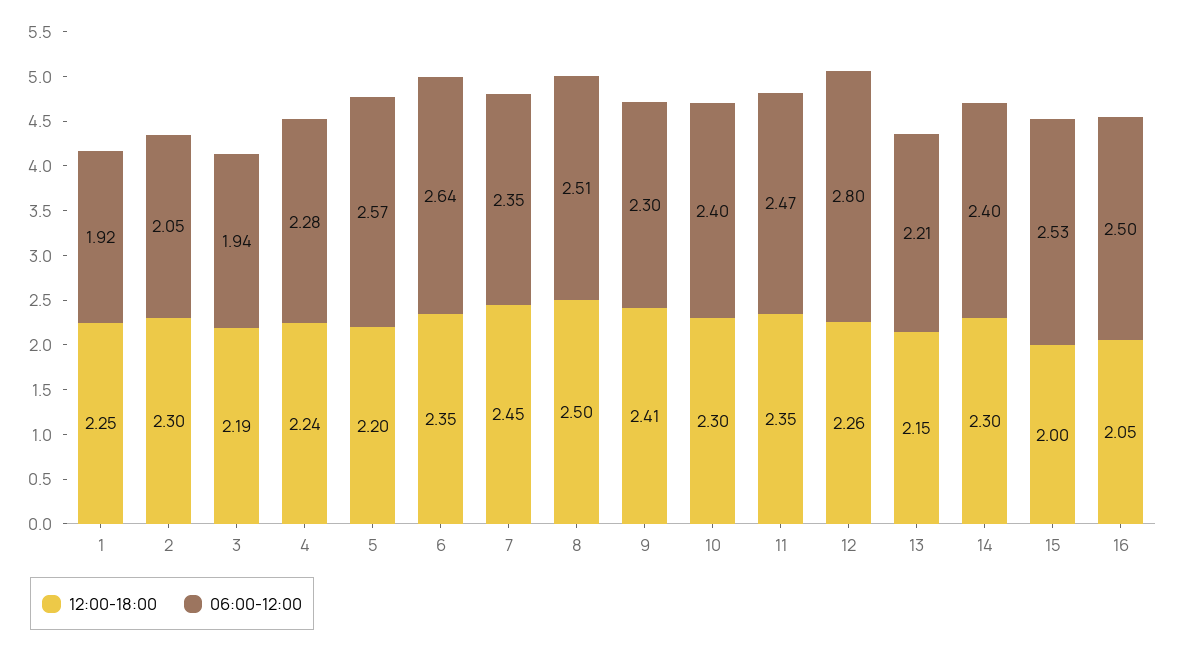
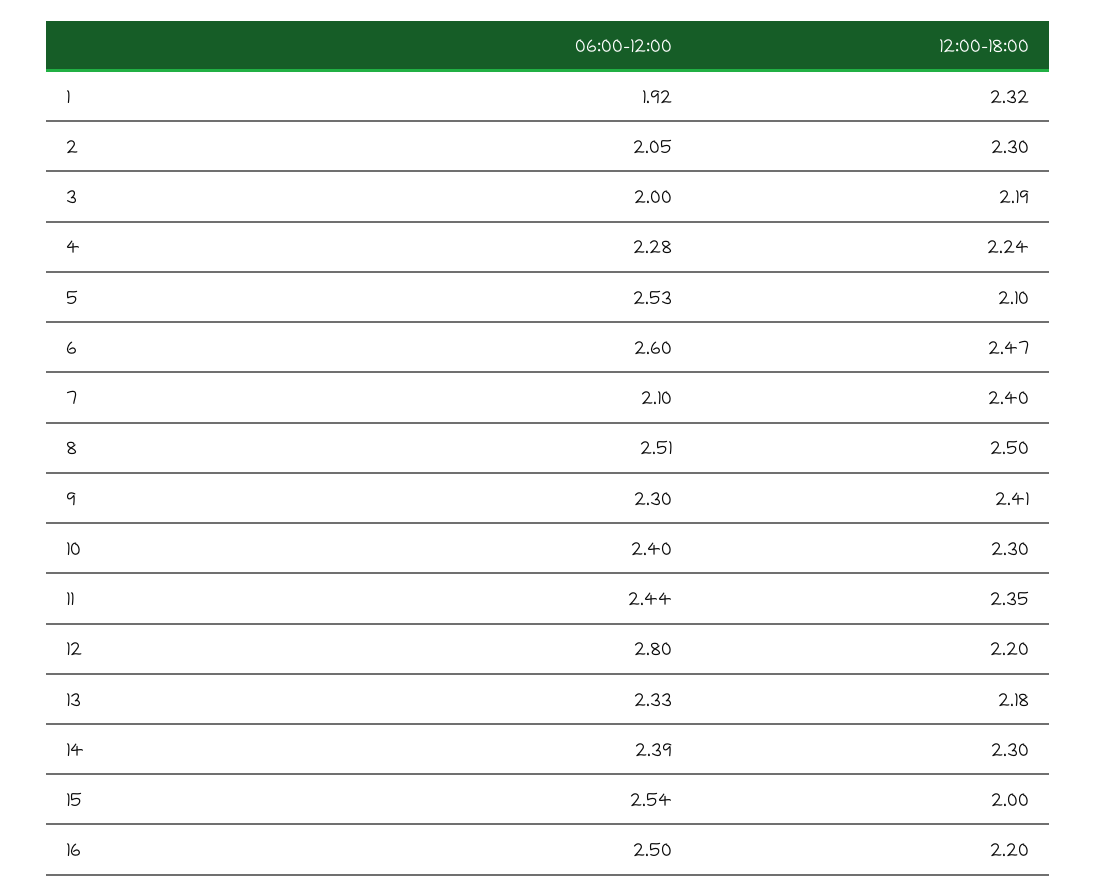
  {
    "12:00-18:00": {
-     "1": 2.25,
+     "1": 2.32,
      "2": 2.3,
      "3": 2.19,
      "4": 2.24,
-     "5": 2.2,
+     "5": 2.1,
-     "6": 2.35,
+     "6": 2.47,
-     "7": 2.45,
+     "7": 2.4,
      "8": 2.5,
      "9": 2.41,
      "10": 2.3,
      "11": 2.35,
-     "12": 2.26,
+     "12": 2.2,
-     "13": 2.15,
+     "13": 2.18,
      "14": 2.3,
      "15": 2,
-     "16": 2.05
+     "16": 2.2
    },
    "06:00-12:00": {
      "1": 1.92,
      "2": 2.05,
-     "3": 1.94,
+     "3": 2,
      "4": 2.28,
-     "5": 2.57,
+     "5": 2.53,
-     "6": 2.64,
+     "6": 2.6,
-     "7": 2.35,
+     "7": 2.1,
      "8": 2.51,
      "9": 2.3,
      "10": 2.4,
-     "11": 2.47,
+     "11": 2.44,
      "12": 2.8,
-     "13": 2.21,
+     "13": 2.33,
-     "14": 2.4,
+     "14": 2.39,
-     "15": 2.53,
+     "15": 2.54,
      "16": 2.5
    }
  }

